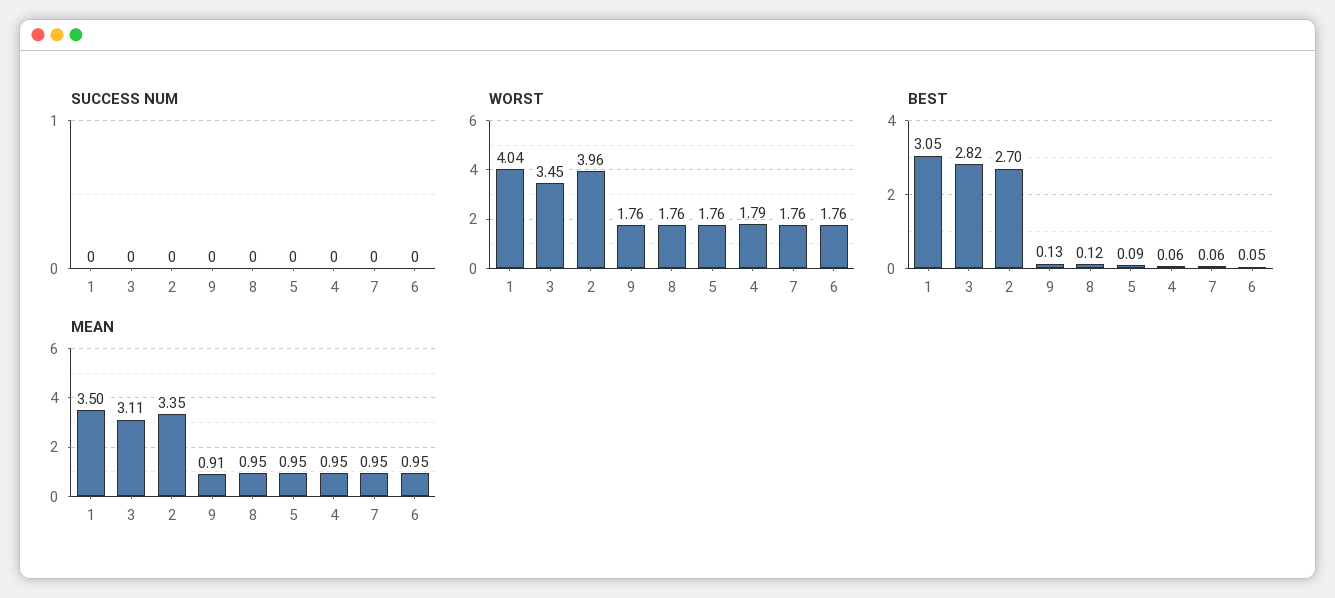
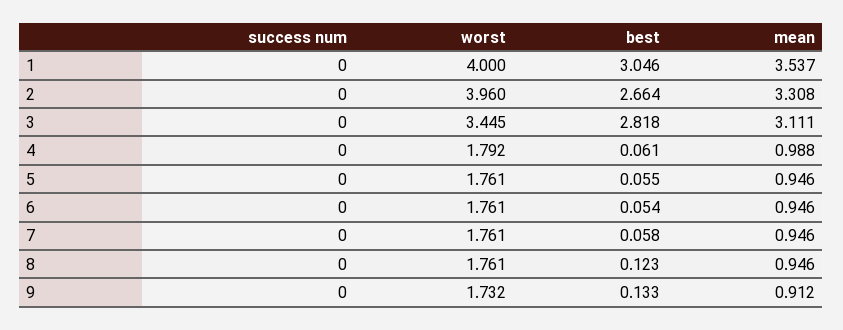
  {
    "SUCCESS NUM": {
      "1": 0,
      "3": 0,
      "2": 0,
      "9": 0,
      "8": 0,
      "5": 0,
      "4": 0,
      "7": 0,
      "6": 0
    },
    "WORST": {
-     "1": 4.04,
+     "1": 4,
      "3": 3.445,
      "2": 3.96,
-     "9": 1.76,
+     "9": 1.732,
      "8": 1.761,
      "5": 1.761,
      "4": 1.792,
      "7": 1.761,
      "6": 1.761
    },
    "BEST": {
      "1": 3.046,
      "3": 2.818,
-     "2": 2.7,
+     "2": 2.664,
      "9": 0.133,
      "8": 0.123,
-     "5": 0.09,
+     "5": 0.055,
      "4": 0.061,
      "7": 0.058,
      "6": 0.054
    },
    "MEAN": {
-     "1": 3.5,
+     "1": 3.537,
      "3": 3.111,
-     "2": 3.35,
+     "2": 3.308,
      "9": 0.912,
      "8": 0.946,
      "5": 0.946,
-     "4": 0.95,
+     "4": 0.988,
      "7": 0.946,
      "6": 0.946
    }
  }

